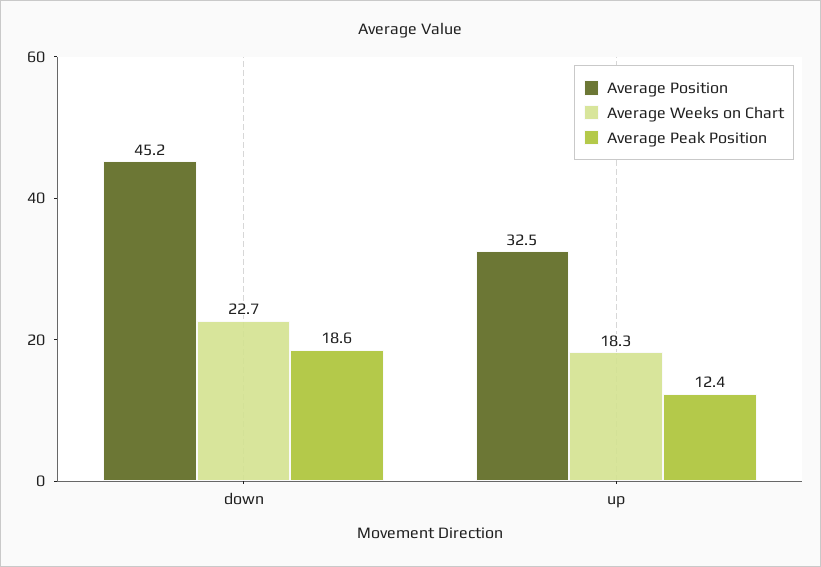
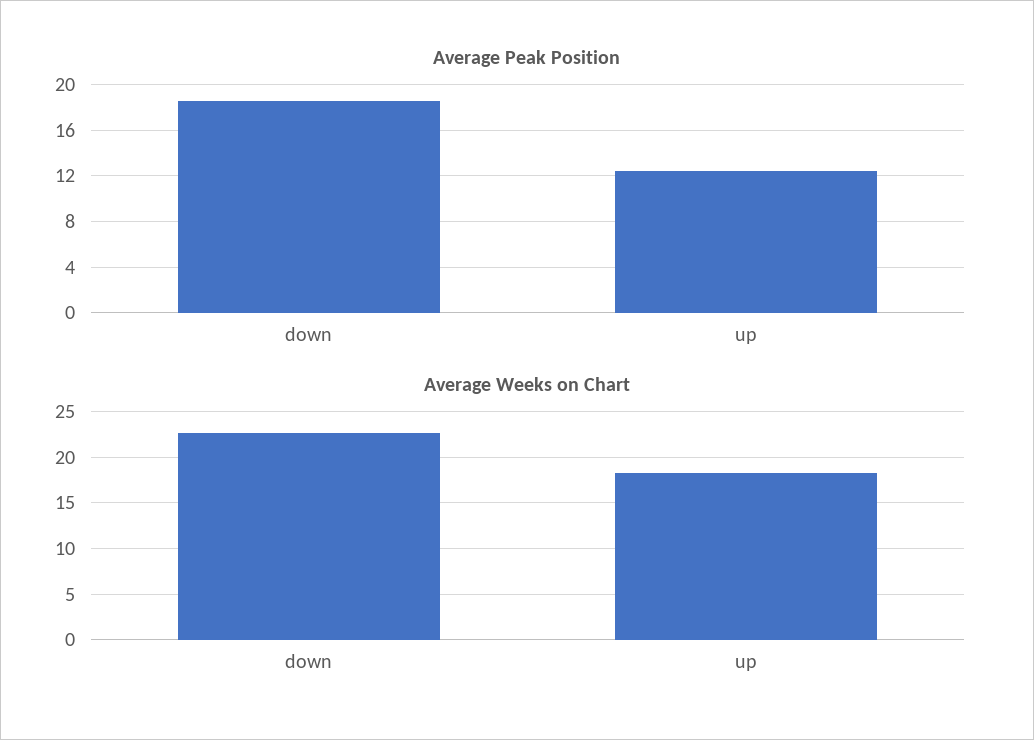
  {
-   "Average Position": {
-     "down": 45.2,
-     "up": 32.5
-   },
    "Average Weeks on Chart": {
      "down": 22.7,
      "up": 18.3
    },
    "Average Peak Position": {
      "down": 18.6,
      "up": 12.4
    }
  }

